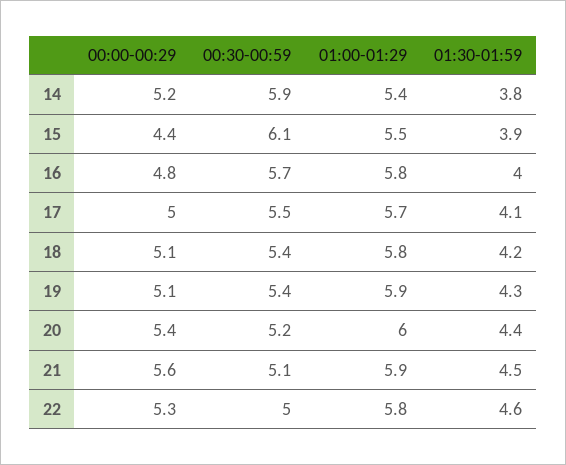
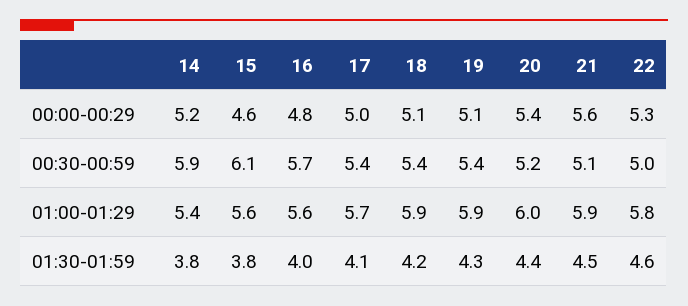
  {
    "00:00-00:29": {
      "14": 5.2,
-     "15": 4.4,
+     "15": 4.6,
      "16": 4.8,
      "17": 5,
      "18": 5.1,
      "19": 5.1,
      "20": 5.4,
      "21": 5.6,
      "22": 5.3
    },
    "00:30-00:59": {
      "14": 5.9,
      "15": 6.1,
      "16": 5.7,
-     "17": 5.5,
+     "17": 5.4,
      "18": 5.4,
      "19": 5.4,
      "20": 5.2,
      "21": 5.1,
      "22": 5
    },
    "01:00-01:29": {
      "14": 5.4,
-     "15": 5.5,
+     "15": 5.6,
-     "16": 5.8,
+     "16": 5.6,
      "17": 5.7,
-     "18": 5.8,
+     "18": 5.9,
      "19": 5.9,
      "20": 6,
      "21": 5.9,
      "22": 5.8
    },
    "01:30-01:59": {
      "14": 3.8,
-     "15": 3.9,
+     "15": 3.8,
      "16": 4,
      "17": 4.1,
      "18": 4.2,
      "19": 4.3,
      "20": 4.4,
      "21": 4.5,
      "22": 4.6
    }
  }

